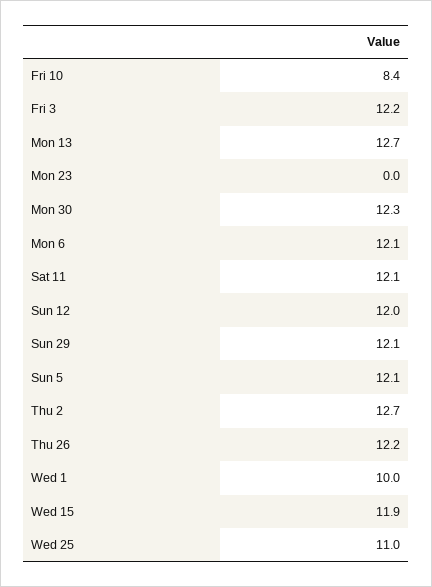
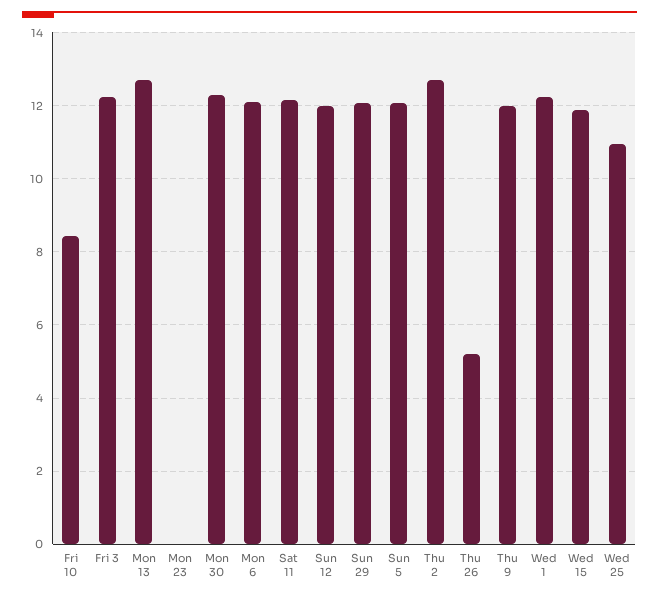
  {
    "Fri 10": 8.4,
    "Fri 3": 12.2,
    "Mon 13": 12.7,
    "Mon 23": 0,
    "Mon 30": 12.3,
    "Mon 6": 12.1,
    "Sat 11": 12.1,
    "Sun 12": 12,
    "Sun 29": 12.1,
    "Sun 5": 12.1,
    "Thu 2": 12.7,
-   "Thu 26": 12.2,
+   "Thu 26": 5.2,
-   "Wed 1": 10,
+   "Wed 1": 12.2,
    "Wed 15": 11.9,
-   "Wed 25": 11
+   "Wed 25": 11,
+   "Thu 9": 12
  }

